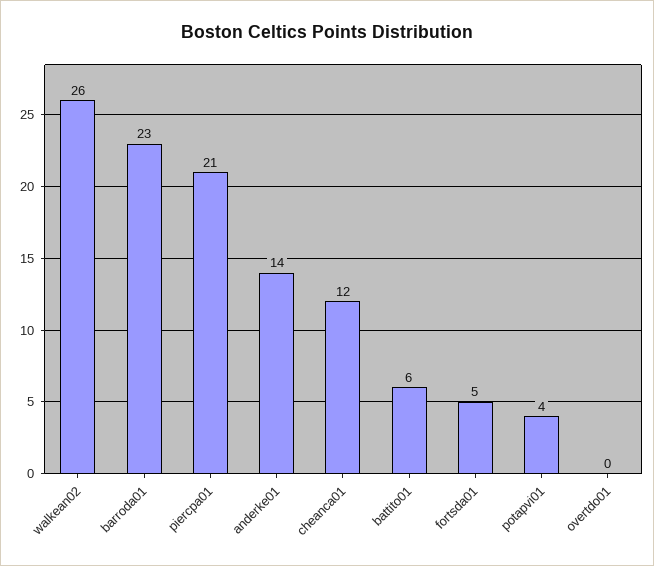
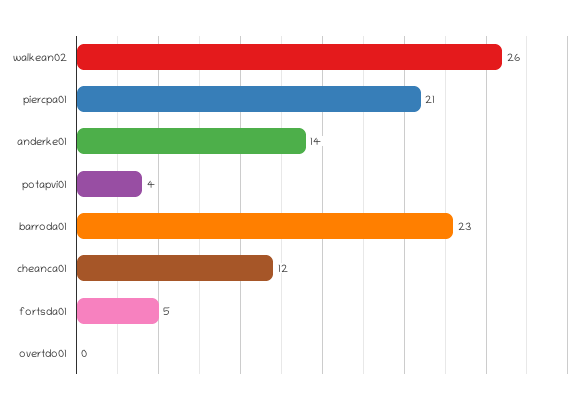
  {
    "walkean02": 26,
    "barroda01": 23,
    "piercpa01": 21,
    "anderke01": 14,
    "cheanca01": 12,
-   "battito01": 6,
    "fortsda01": 5,
    "potapvi01": 4,
    "overtdo01": 0
  }

